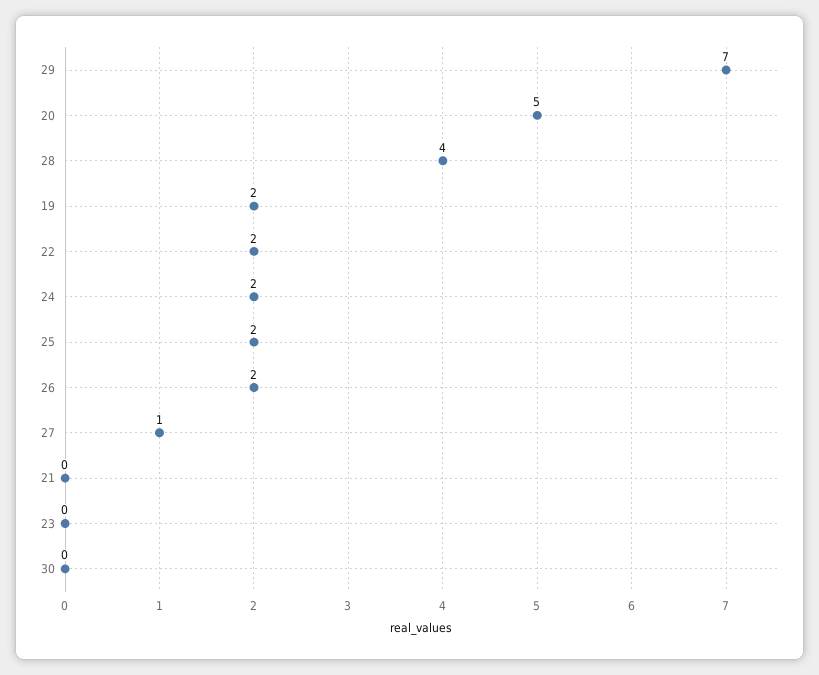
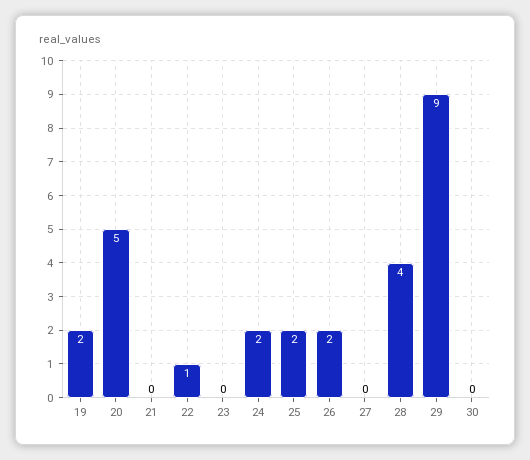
  {
-   "29": 7,
+   "29": 9,
    "20": 5,
    "28": 4,
    "19": 2,
-   "22": 2,
+   "22": 1,
    "24": 2,
    "25": 2,
    "26": 2,
-   "27": 1,
+   "27": 0,
    "21": 0,
    "23": 0,
    "30": 0
  }

